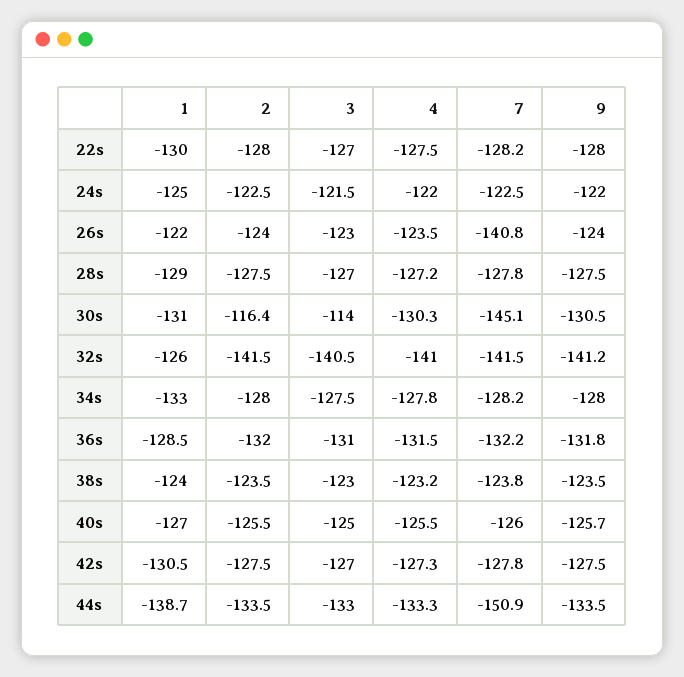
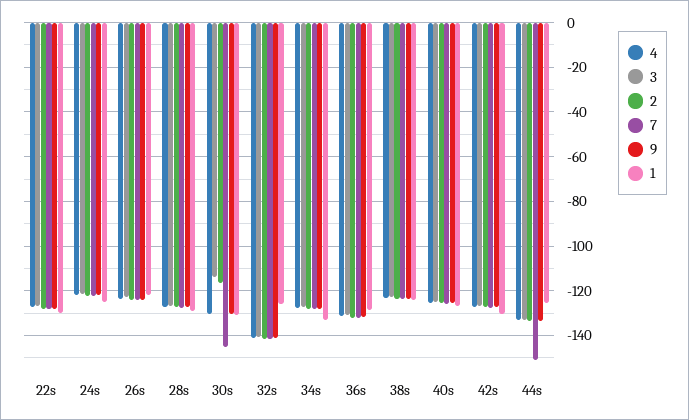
  {
    "1": {
      "22s": -130,
      "24s": -125,
      "26s": -122,
      "28s": -129,
      "30s": -131,
      "32s": -126,
      "34s": -133,
      "36s": -128.5,
      "38s": -124,
      "40s": -127,
      "42s": -130.5,
-     "44s": -138.7
+     "44s": -125
    },
    "2": {
      "22s": -128,
      "24s": -122.5,
      "26s": -124,
      "28s": -127.5,
      "30s": -116.4,
      "32s": -141.5,
      "34s": -128,
      "36s": -132,
      "38s": -123.5,
      "40s": -125.5,
      "42s": -127.5,
      "44s": -133.5
    },
    "3": {
      "22s": -127,
      "24s": -121.5,
      "26s": -123,
      "28s": -127,
      "30s": -114,
      "32s": -140.5,
      "34s": -127.5,
      "36s": -131,
      "38s": -123,
      "40s": -125,
      "42s": -127,
      "44s": -133
    },
    "4": {
      "22s": -127.5,
      "24s": -122,
      "26s": -123.5,
      "28s": -127.2,
      "30s": -130.3,
      "32s": -141,
      "34s": -127.8,
      "36s": -131.5,
      "38s": -123.2,
      "40s": -125.5,
      "42s": -127.3,
      "44s": -133.3
    },
    "7": {
      "22s": -128.2,
      "24s": -122.5,
-     "26s": -140.8,
+     "26s": -125,
      "28s": -127.8,
      "30s": -145.1,
      "32s": -141.5,
      "34s": -128.2,
      "36s": -132.2,
      "38s": -123.8,
      "40s": -126,
      "42s": -127.8,
      "44s": -150.9
    },
    "9": {
      "22s": -128,
      "24s": -122,
      "26s": -124,
      "28s": -127.5,
      "30s": -130.5,
      "32s": -141.2,
      "34s": -128,
      "36s": -131.8,
      "38s": -123.5,
      "40s": -125.7,
      "42s": -127.5,
      "44s": -133.5
    }
  }

